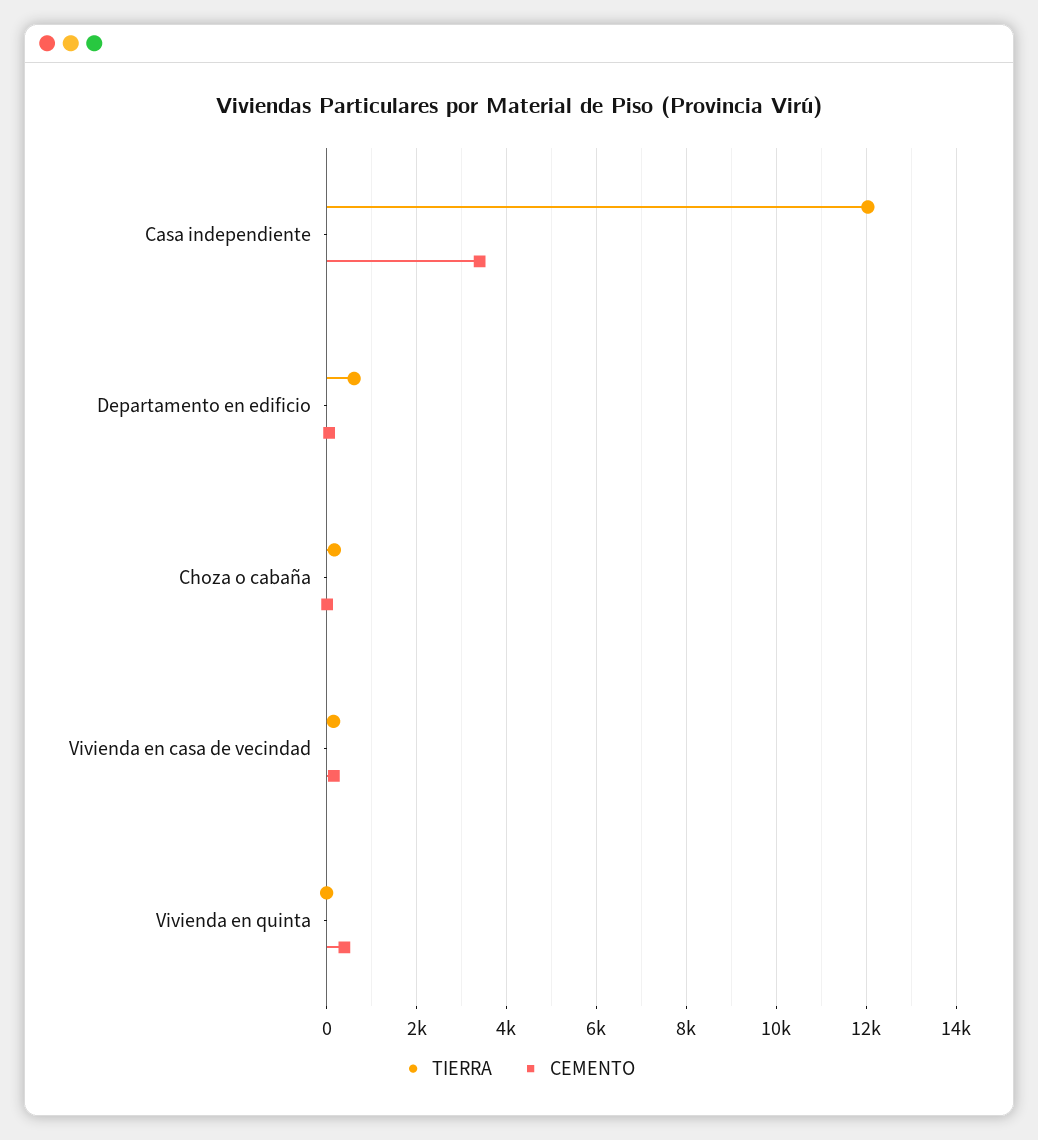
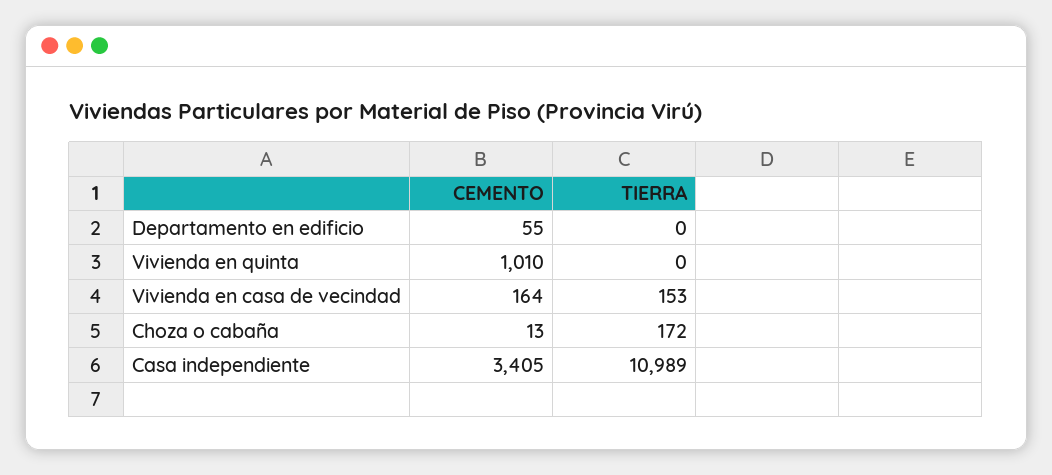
  {
    "TIERRA": {
-     "Casa independiente": 12000,
+     "Casa independiente": 10989,
-     "Departamento en edificio": 600,
+     "Departamento en edificio": 0,
      "Choza o cabaña": 172,
      "Vivienda en casa de vecindad": 153,
      "Vivienda en quinta": 0
    },
    "CEMENTO": {
      "Casa independiente": 3405,
      "Departamento en edificio": 55,
      "Choza o cabaña": 13,
      "Vivienda en casa de vecindad": 164,
-     "Vivienda en quinta": 400
+     "Vivienda en quinta": 1010
    }
  }

